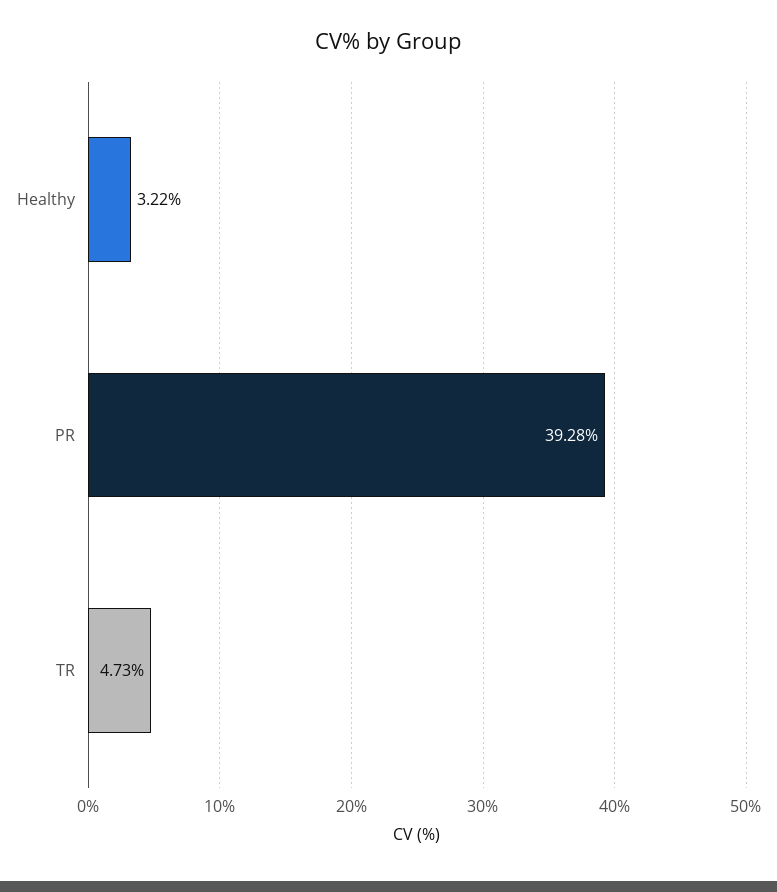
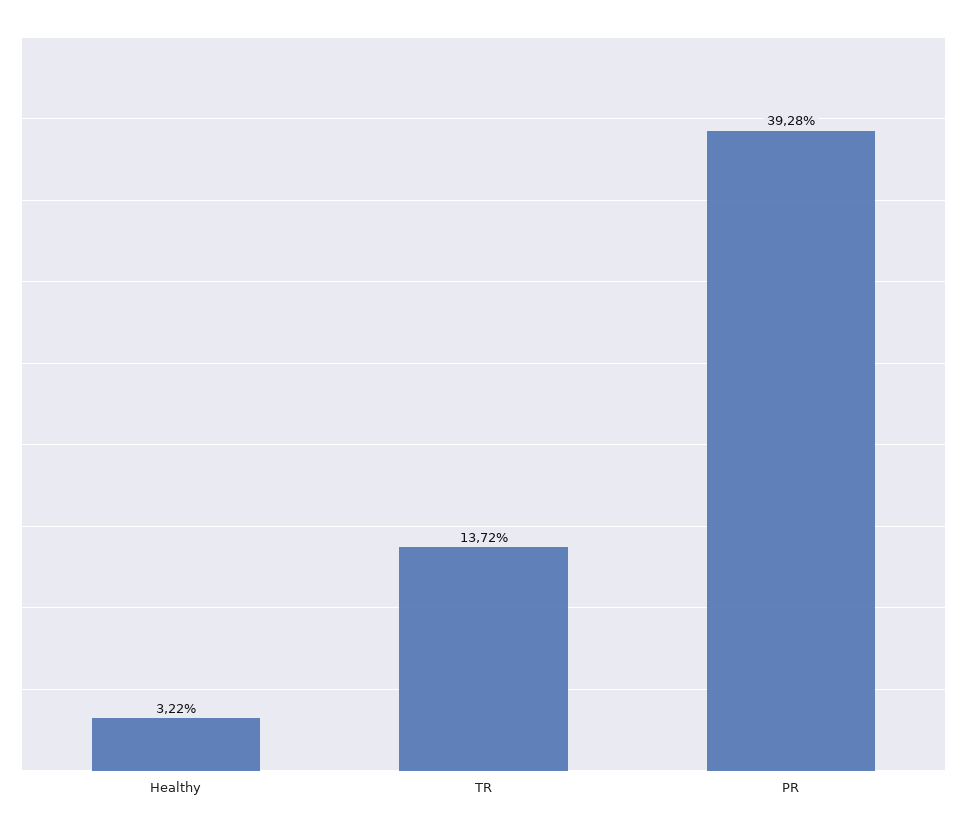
  {
    "Healthy": 3.22,
    "PR": 39.28,
-   "TR": 4.73
+   "TR": 13.72
  }

